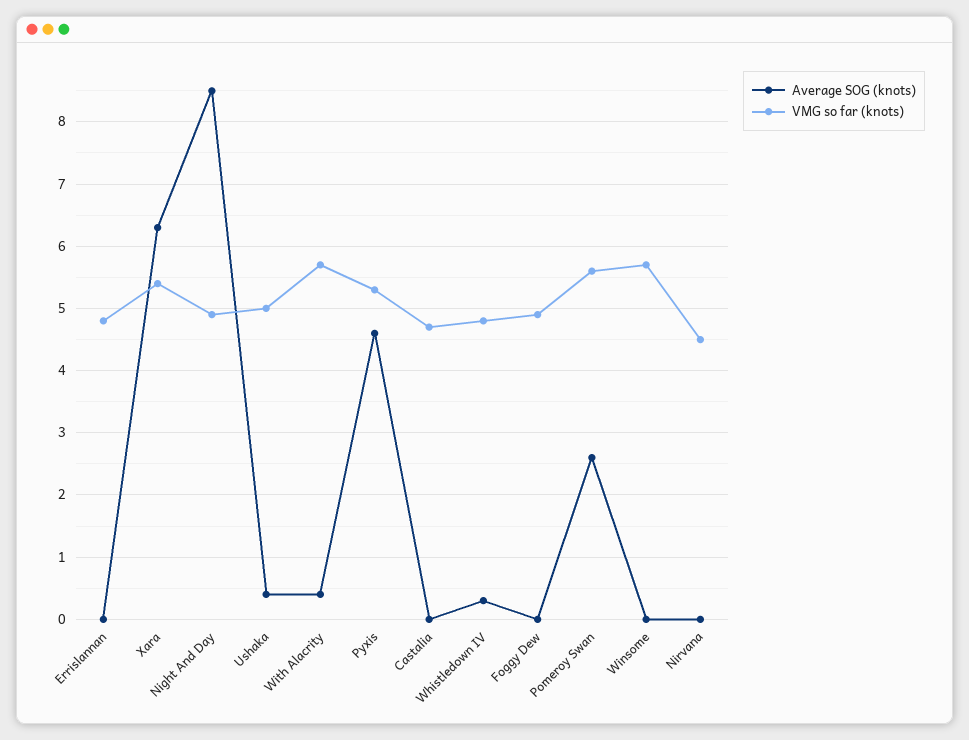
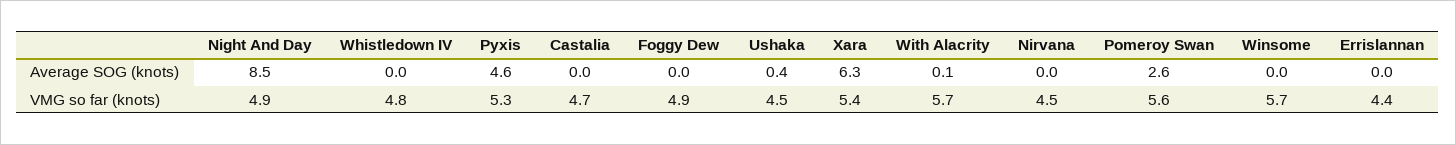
  {
    "Average SOG (knots)": {
      "Errislannan": 0,
      "Xara": 6.3,
      "Night And Day": 8.5,
      "Ushaka": 0.4,
-     "With Alacrity": 0.4,
+     "With Alacrity": 0.1,
      "Pyxis": 4.6,
      "Castalia": 0,
-     "Whistledown IV": 0.3,
+     "Whistledown IV": 0,
      "Foggy Dew": 0,
      "Pomeroy Swan": 2.6,
      "Winsome": 0,
      "Nirvana": 0
    },
    "VMG so far (knots)": {
-     "Errislannan": 4.8,
+     "Errislannan": 4.4,
      "Xara": 5.4,
      "Night And Day": 4.9,
-     "Ushaka": 5,
+     "Ushaka": 4.5,
      "With Alacrity": 5.7,
      "Pyxis": 5.3,
      "Castalia": 4.7,
      "Whistledown IV": 4.8,
      "Foggy Dew": 4.9,
      "Pomeroy Swan": 5.6,
      "Winsome": 5.7,
      "Nirvana": 4.5
    }
  }

